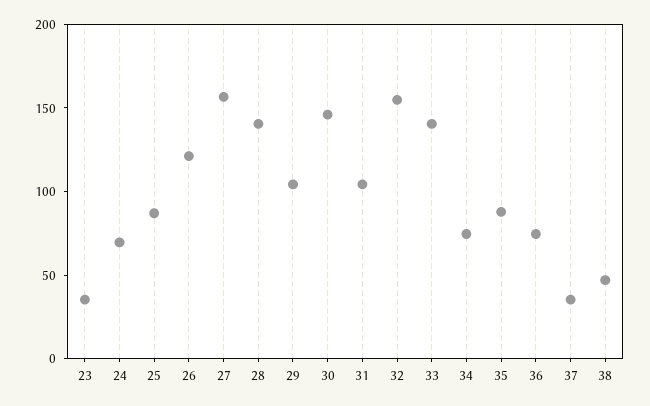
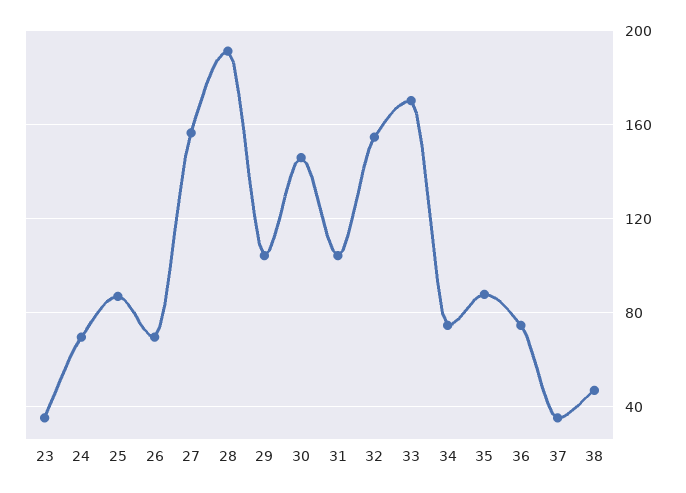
  {
    "23": 35,
    "24": 70,
    "25": 85,
-   "26": 120,
+   "26": 70,
    "27": 155,
-   "28": 140,
+   "28": 190,
    "29": 105,
    "30": 145,
    "31": 105,
    "32": 155,
-   "33": 140,
+   "33": 170,
    "34": 75,
    "35": 90,
    "36": 75,
    "37": 35,
    "38": 45
  }

